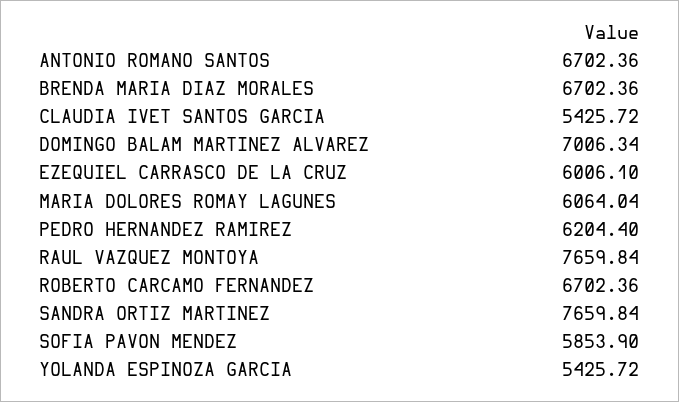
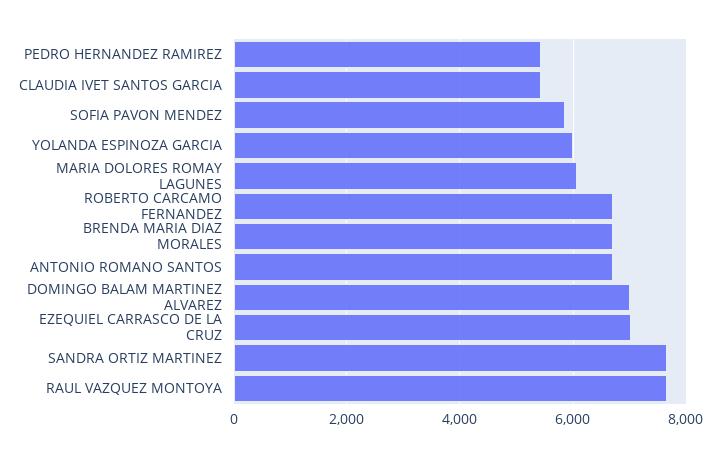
  {
    "ANTONIO ROMANO SANTOS": 6702.36,
    "BRENDA MARIA DIAZ MORALES": 6702.36,
    "CLAUDIA IVET SANTOS GARCIA": 5425.72,
    "DOMINGO BALAM MARTINEZ ALVAREZ": 7006.34,
-   "EZEQUIEL CARRASCO DE LA CRUZ": 6006.1,
+   "EZEQUIEL CARRASCO DE LA CRUZ": 7000,
    "MARIA DOLORES ROMAY LAGUNES": 6064.04,
-   "PEDRO HERNANDEZ RAMIREZ": 6204.4,
+   "PEDRO HERNANDEZ RAMIREZ": 5400,
    "RAUL VAZQUEZ MONTOYA": 7659.84,
    "ROBERTO CARCAMO FERNANDEZ": 6702.36,
    "SANDRA ORTIZ MARTINEZ": 7659.84,
    "SOFIA PAVON MENDEZ": 5853.9,
-   "YOLANDA ESPINOZA GARCIA": 5425.72
+   "YOLANDA ESPINOZA GARCIA": 6000
  }

